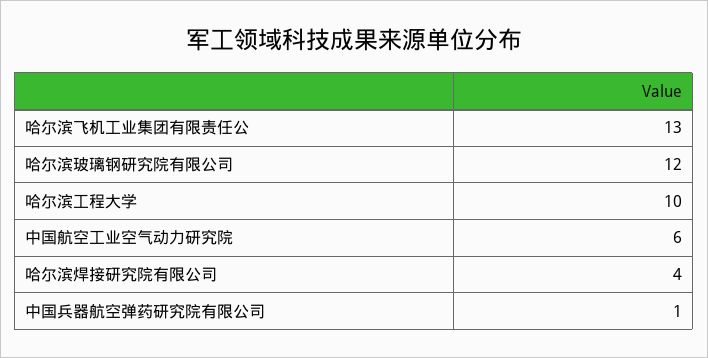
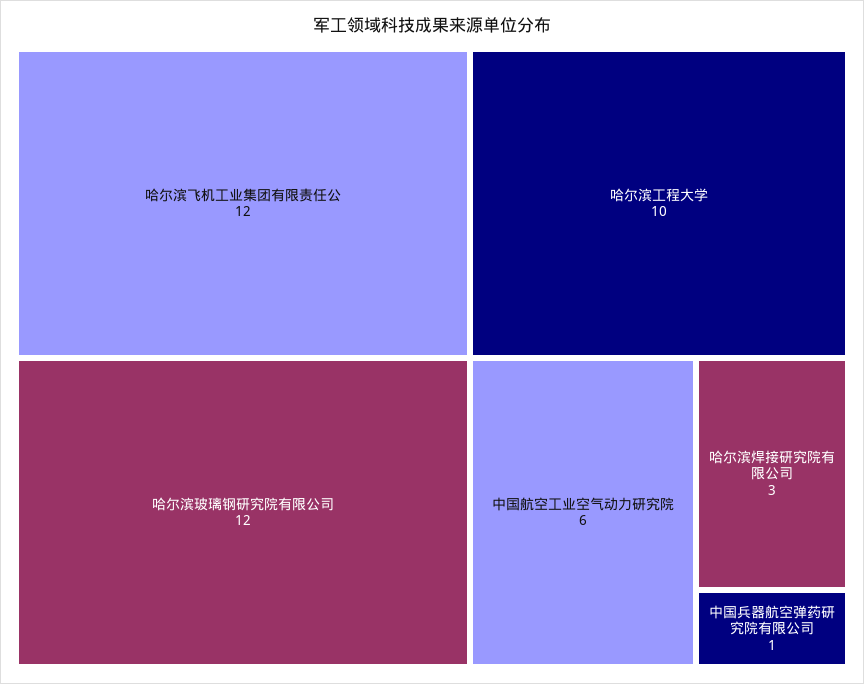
  {
-   "哈尔滨飞机工业集团有限责任公": 13,
+   "哈尔滨飞机工业集团有限责任公": 12,
    "哈尔滨玻璃钢研究院有限公司": 12,
    "哈尔滨工程大学": 10,
    "中国航空工业空气动力研究院": 6,
-   "哈尔滨焊接研究院有限公司": 4,
+   "哈尔滨焊接研究院有限公司": 3,
    "中国兵器航空弹药研究院有限公司": 1
  }

